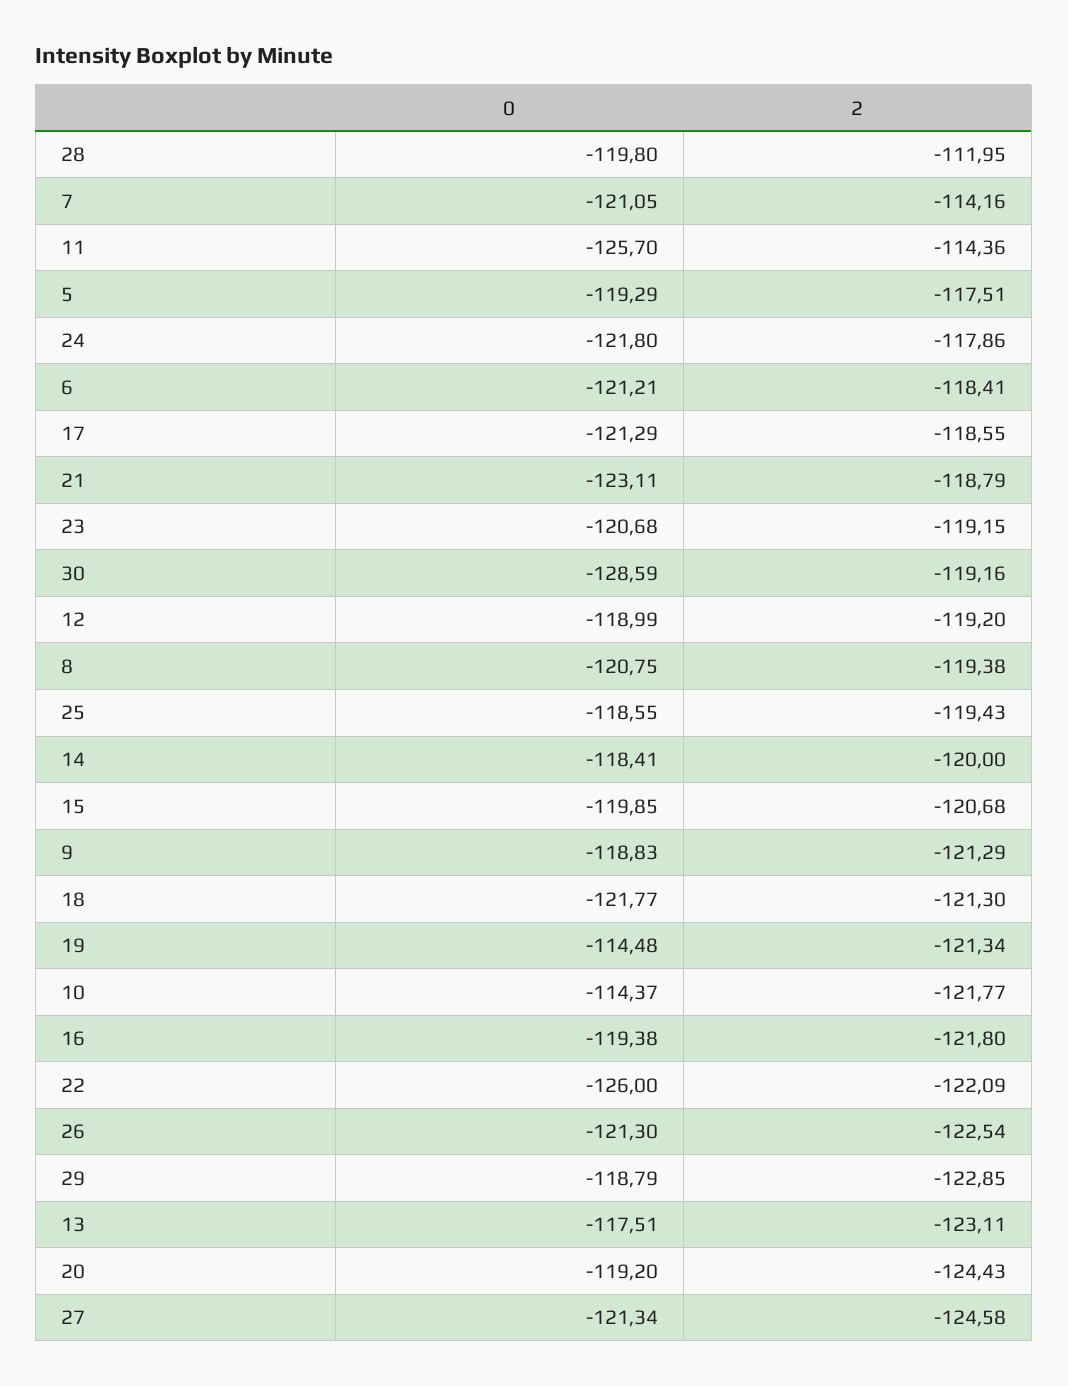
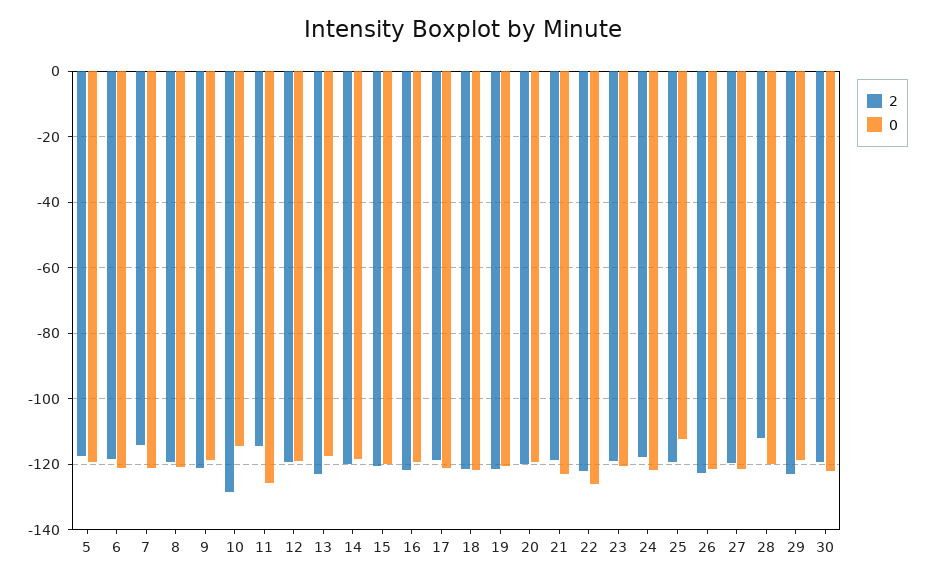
  {
    "0": {
      "28": -119.8,
      "7": -121.05,
      "11": -125.7,
      "5": -119.29,
      "24": -121.8,
      "6": -121.21,
      "17": -121.29,
      "21": -123.11,
      "23": -120.68,
-     "30": -128.59,
+     "30": -122,
      "12": -118.99,
      "8": -120.75,
-     "25": -118.55,
+     "25": -112,
      "14": -118.41,
      "15": -119.85,
      "9": -118.83,
      "18": -121.77,
-     "19": -114.48,
+     "19": -120,
      "10": -114.37,
      "16": -119.38,
      "22": -126,
      "26": -121.3,
      "29": -118.79,
      "13": -117.51,
      "20": -119.2,
      "27": -121.34
    },
    "2": {
      "28": -111.95,
      "7": -114.16,
      "11": -114.36,
      "5": -117.51,
      "24": -117.86,
      "6": -118.41,
      "17": -118.55,
      "21": -118.79,
      "23": -119.15,
      "30": -119.16,
      "12": -119.2,
      "8": -119.38,
      "25": -119.43,
      "14": -120,
      "15": -120.68,
      "9": -121.29,
      "18": -121.3,
      "19": -121.34,
-     "10": -121.77,
+     "10": -128,
      "16": -121.8,
      "22": -122.09,
      "26": -122.54,
      "29": -122.85,
      "13": -123.11,
-     "20": -124.43,
+     "20": -120,
-     "27": -124.58
+     "27": -120
    }
  }

